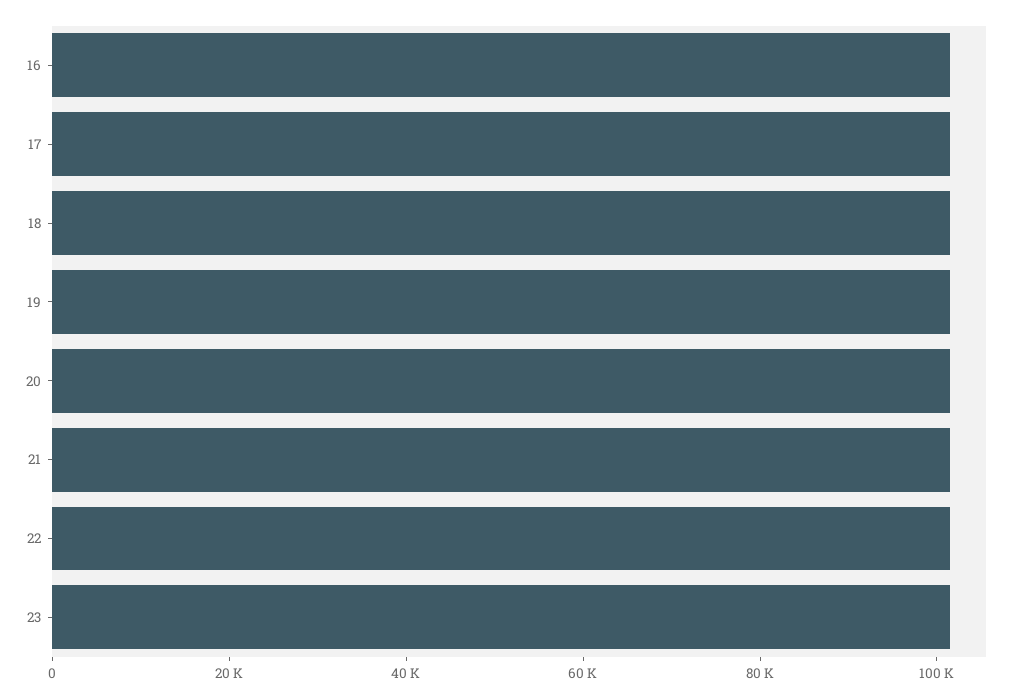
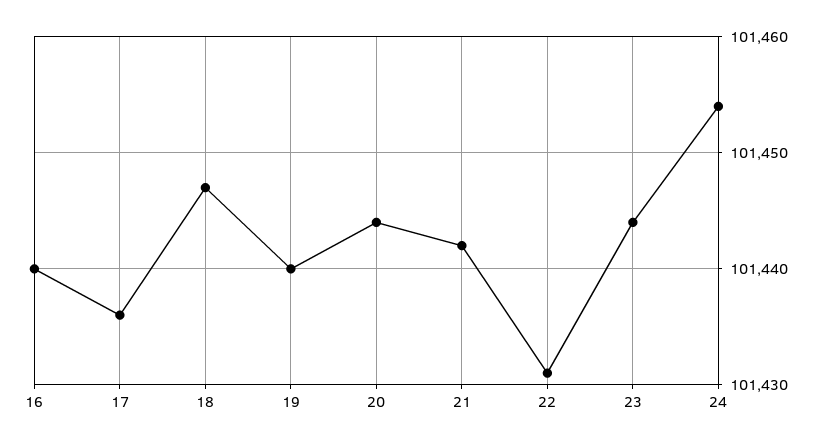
  {
    "16": 101440,
    "17": 101436,
    "18": 101447,
    "19": 101440,
    "20": 101444,
    "21": 101442,
    "22": 101431,
-   "23": 101444
+   "23": 101444,
+   "24": 101454
  }

